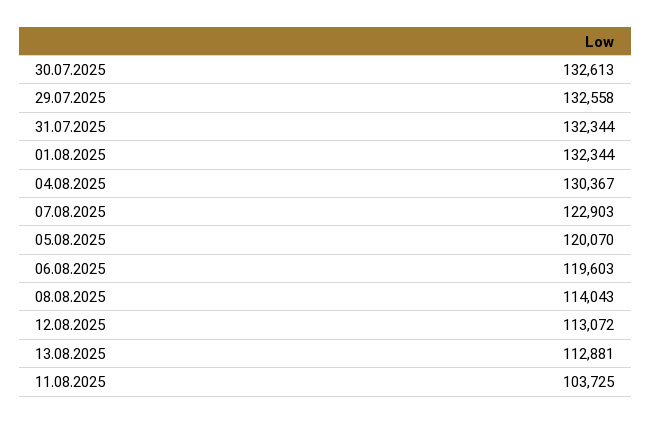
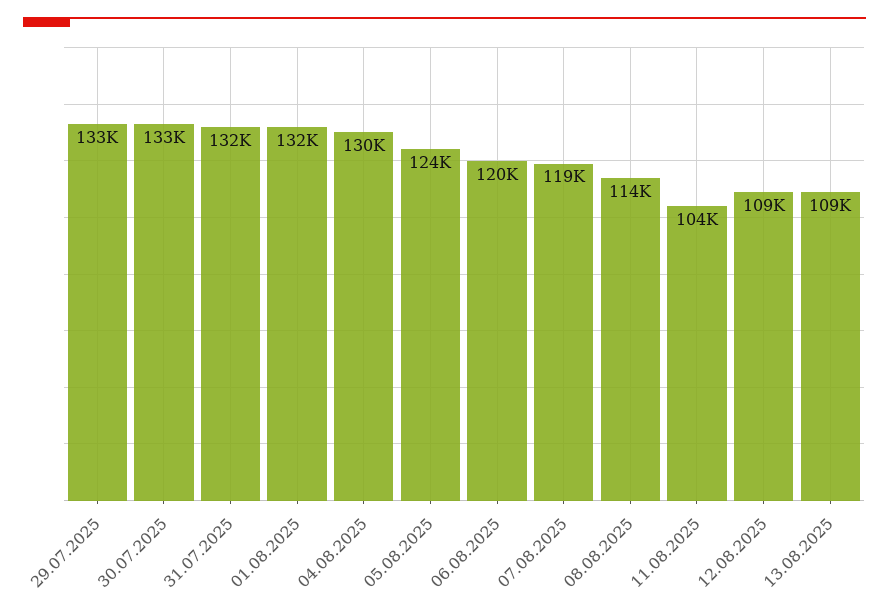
  {
    "30.07.2025": 132613,
    "29.07.2025": 132558,
    "31.07.2025": 132344,
    "01.08.2025": 132344,
    "04.08.2025": 130367,
-   "07.08.2025": 122903,
+   "07.08.2025": 119000,
-   "05.08.2025": 120070,
+   "05.08.2025": 124000,
    "06.08.2025": 119603,
    "08.08.2025": 114043,
-   "12.08.2025": 113072,
+   "12.08.2025": 109000,
-   "13.08.2025": 112881,
+   "13.08.2025": 109000,
    "11.08.2025": 103725
  }

